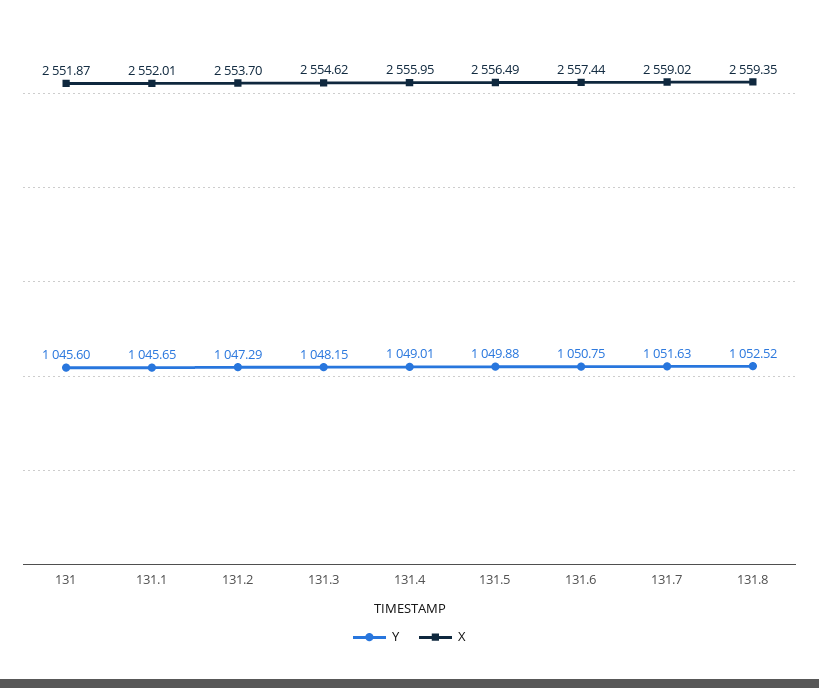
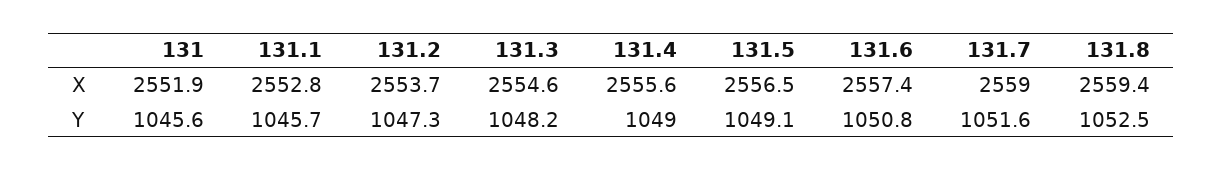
  {
    "Y": {
      "131": 1045.6,
      "131.1": 1045.65,
      "131.2": 1047.29,
      "131.3": 1048.15,
      "131.4": 1049.01,
-     "131.5": 1049.88,
+     "131.5": 1049.1,
      "131.6": 1050.75,
      "131.7": 1051.63,
      "131.8": 1052.52
    },
    "X": {
      "131": 2551.87,
-     "131.1": 2552.01,
+     "131.1": 2552.8,
      "131.2": 2553.7,
      "131.3": 2554.62,
-     "131.4": 2555.95,
+     "131.4": 2555.6,
      "131.5": 2556.49,
      "131.6": 2557.44,
      "131.7": 2559.02,
      "131.8": 2559.35
    }
  }

